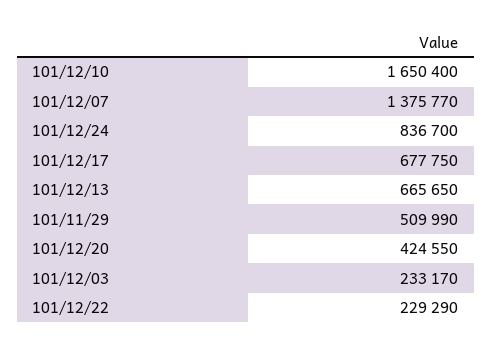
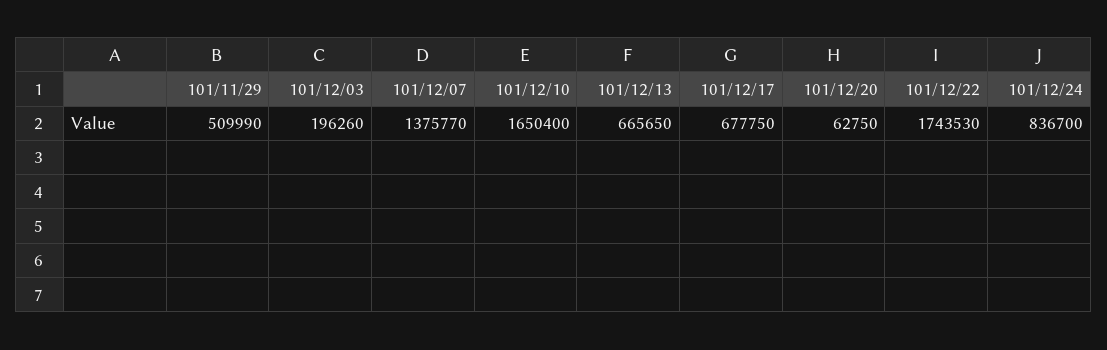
  {
    "101/12/10": 1650400,
    "101/12/07": 1375770,
    "101/12/24": 836700,
    "101/12/17": 677750,
    "101/12/13": 665650,
    "101/11/29": 509990,
-   "101/12/20": 424550,
+   "101/12/20": 62750,
-   "101/12/03": 233170,
+   "101/12/03": 196260,
-   "101/12/22": 229290
+   "101/12/22": 1743530
  }

